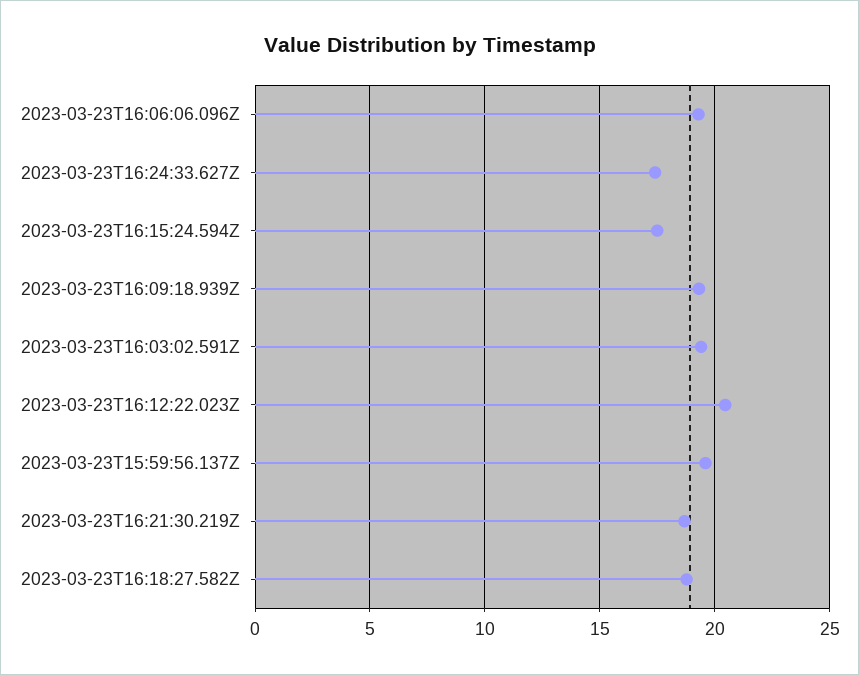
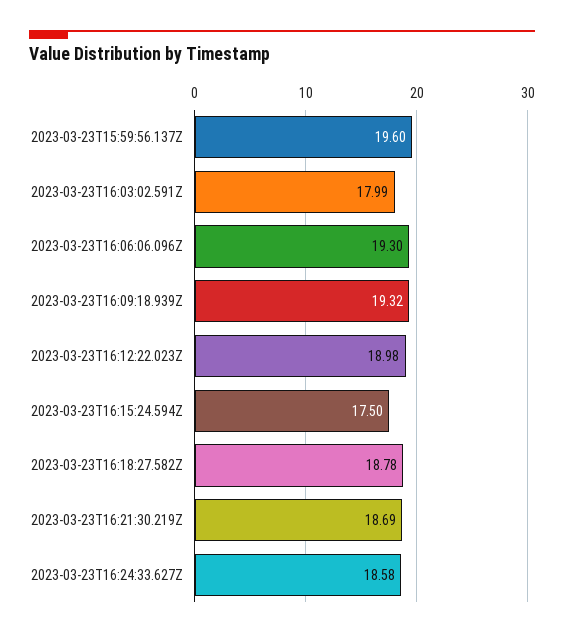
  {
    "2023-03-23T16:06:06.096Z": 19.3,
-   "2023-03-23T16:24:33.627Z": 17.5,
+   "2023-03-23T16:24:33.627Z": 18.58,
    "2023-03-23T16:15:24.594Z": 17.5,
    "2023-03-23T16:09:18.939Z": 19.32,
-   "2023-03-23T16:03:02.591Z": 19.5,
+   "2023-03-23T16:03:02.591Z": 17.99,
-   "2023-03-23T16:12:22.023Z": 20.5,
+   "2023-03-23T16:12:22.023Z": 18.98,
    "2023-03-23T15:59:56.137Z": 19.6,
    "2023-03-23T16:21:30.219Z": 18.69,
    "2023-03-23T16:18:27.582Z": 18.78
  }

